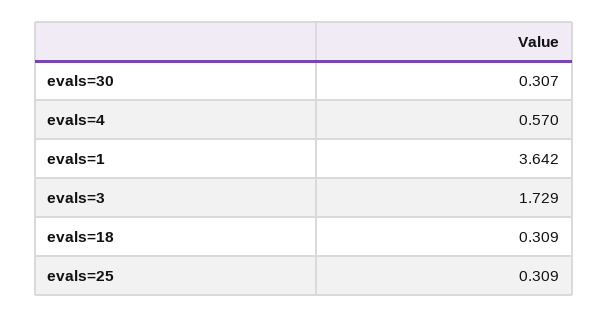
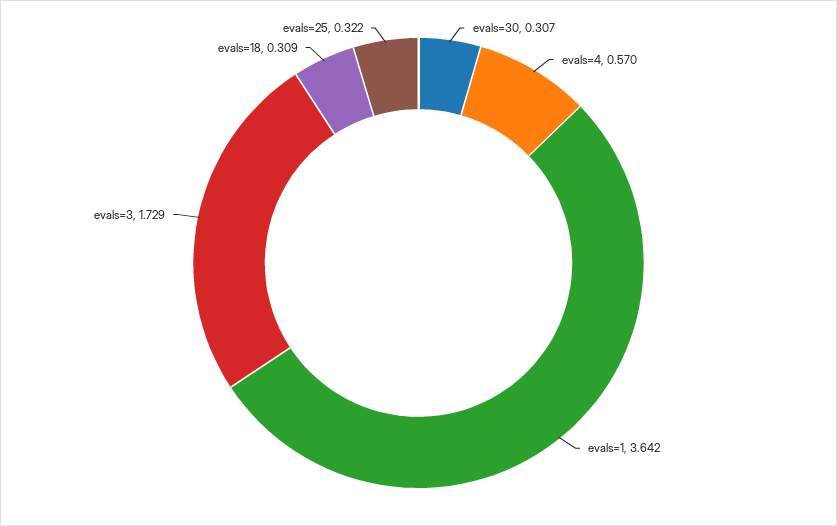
  {
    "evals=30": 0.307,
    "evals=4": 0.57,
    "evals=1": 3.642,
    "evals=3": 1.729,
    "evals=18": 0.309,
-   "evals=25": 0.309
+   "evals=25": 0.322
  }

